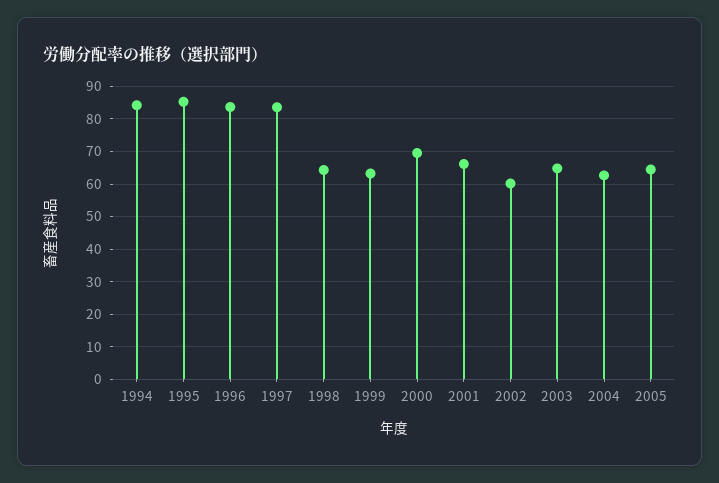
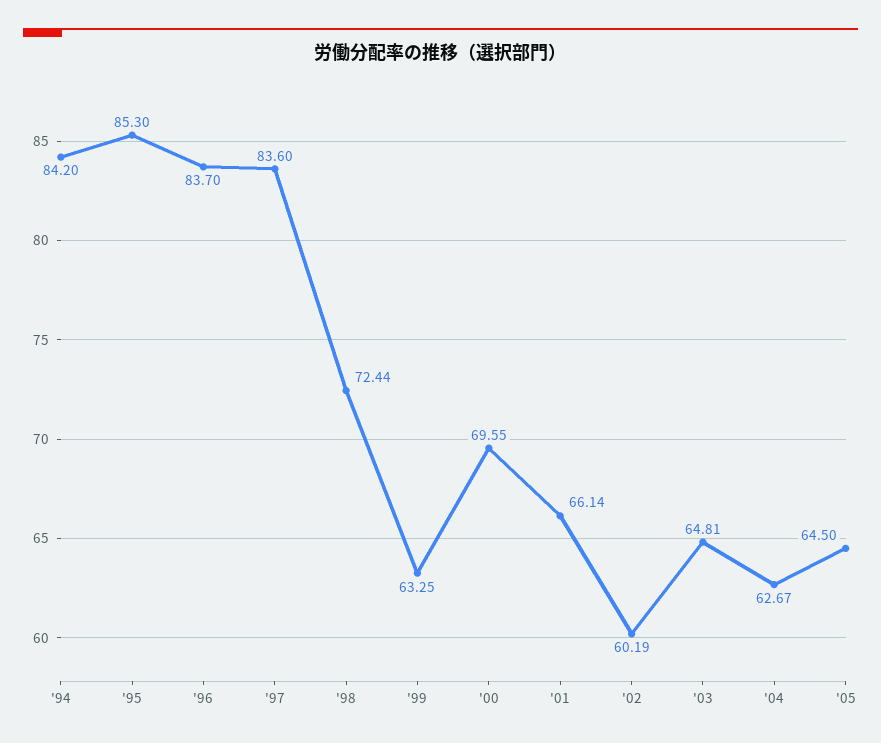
  {
    "1994": 84.2,
    "1995": 85.3,
    "1996": 83.7,
    "1997": 83.6,
-   "1998": 64,
+   "1998": 72.44,
    "1999": 63.25,
    "2000": 69.55,
    "2001": 66.14,
    "2002": 60.19,
    "2003": 64.81,
    "2004": 62.67,
    "2005": 64.5
  }

